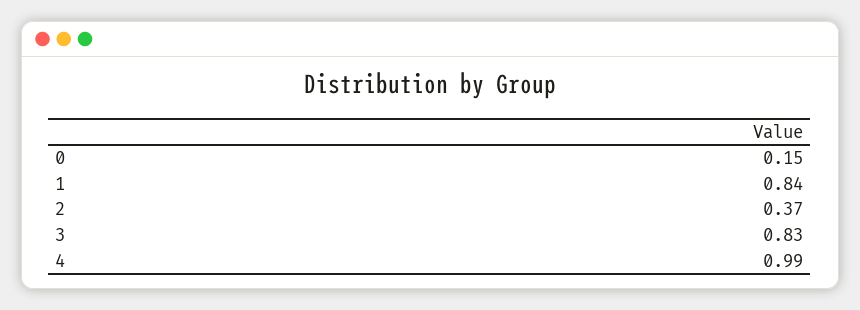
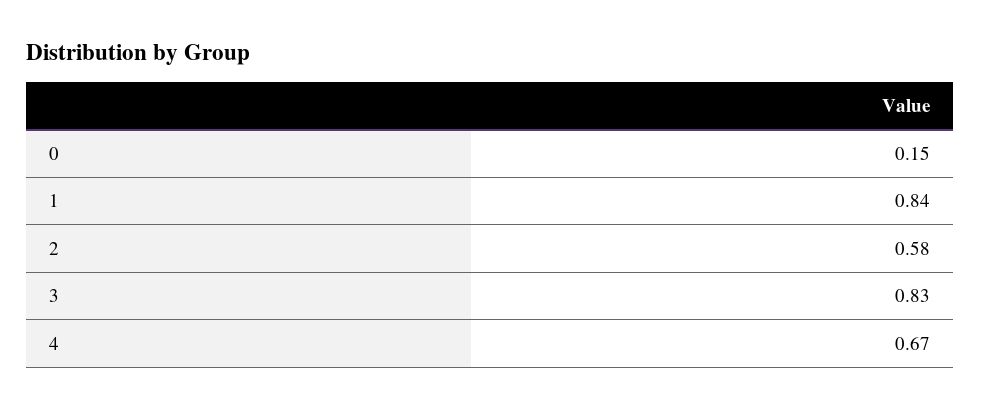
  {
    "0": 0.15,
    "1": 0.84,
-   "2": 0.37,
+   "2": 0.58,
    "3": 0.83,
-   "4": 0.99
+   "4": 0.67
  }

